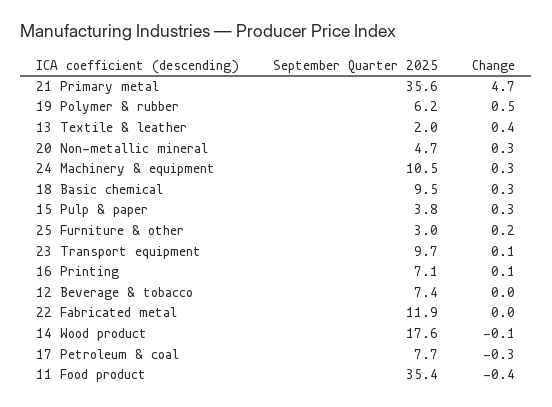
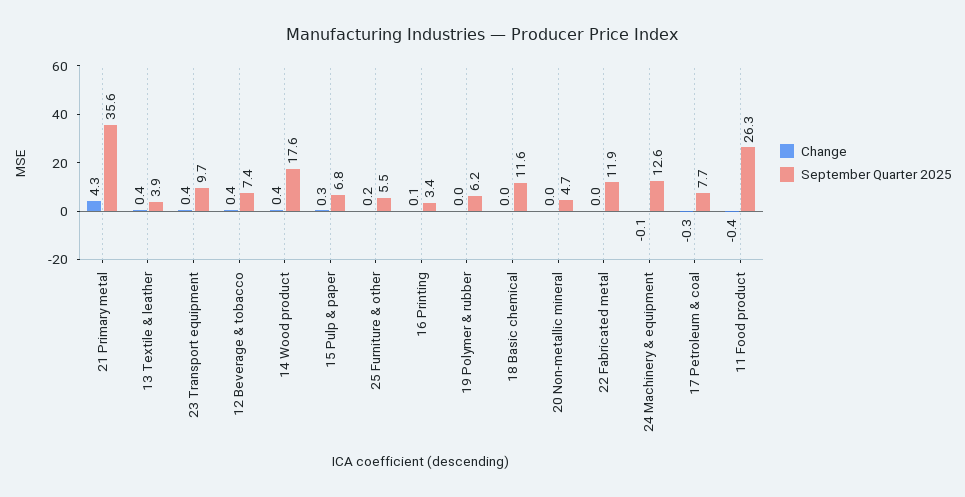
  {
    "September Quarter 2025": {
      "21 Primary metal": 35.6,
      "19 Polymer & rubber": 6.2,
-     "13 Textile & leather": 2,
+     "13 Textile & leather": 3.9,
      "20 Non-metallic mineral": 4.7,
-     "24 Machinery & equipment": 10.5,
+     "24 Machinery & equipment": 12.6,
-     "18 Basic chemical": 9.5,
+     "18 Basic chemical": 11.6,
-     "15 Pulp & paper": 3.8,
+     "15 Pulp & paper": 6.8,
-     "25 Furniture & other": 3,
+     "25 Furniture & other": 5.5,
      "23 Transport equipment": 9.7,
-     "16 Printing": 7.1,
+     "16 Printing": 3.4,
      "12 Beverage & tobacco": 7.4,
      "22 Fabricated metal": 11.9,
      "14 Wood product": 17.6,
      "17 Petroleum & coal": 7.7,
-     "11 Food product": 35.4
+     "11 Food product": 26.3
    },
    "Change": {
-     "21 Primary metal": 4.7,
+     "21 Primary metal": 4.3,
-     "19 Polymer & rubber": 0.5,
+     "19 Polymer & rubber": 0,
      "13 Textile & leather": 0.4,
-     "20 Non-metallic mineral": 0.3,
+     "20 Non-metallic mineral": 0,
-     "24 Machinery & equipment": 0.3,
+     "24 Machinery & equipment": -0.1,
-     "18 Basic chemical": 0.3,
+     "18 Basic chemical": 0,
      "15 Pulp & paper": 0.3,
      "25 Furniture & other": 0.2,
-     "23 Transport equipment": 0.1,
+     "23 Transport equipment": 0.4,
      "16 Printing": 0.1,
-     "12 Beverage & tobacco": 0,
+     "12 Beverage & tobacco": 0.4,
      "22 Fabricated metal": 0,
-     "14 Wood product": -0.1,
+     "14 Wood product": 0.4,
      "17 Petroleum & coal": -0.3,
      "11 Food product": -0.4
    }
  }

